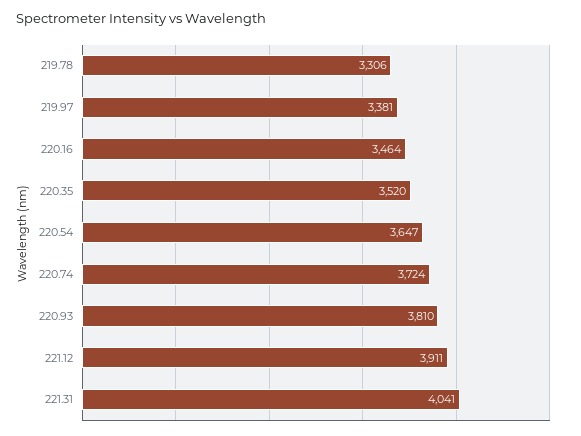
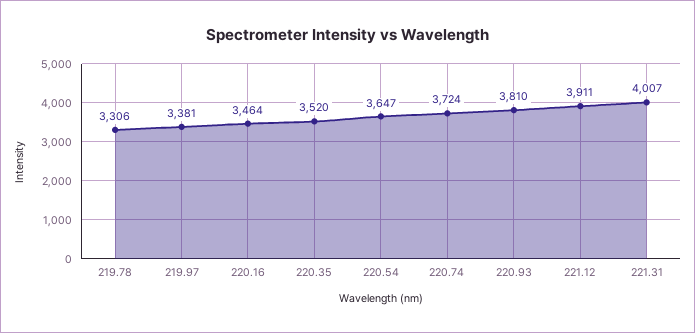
  {
    "219.78": 3306,
    "219.97": 3381,
    "220.16": 3464,
    "220.35": 3520,
    "220.54": 3647,
    "220.74": 3724,
    "220.93": 3810,
    "221.12": 3911,
-   "221.31": 4041
+   "221.31": 4007
  }

